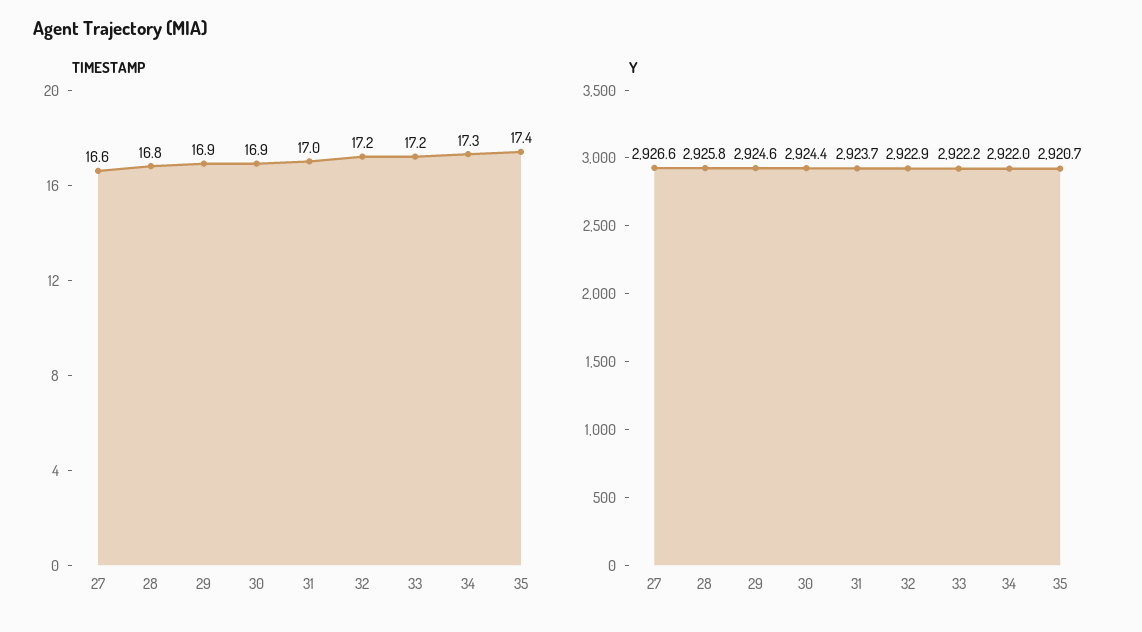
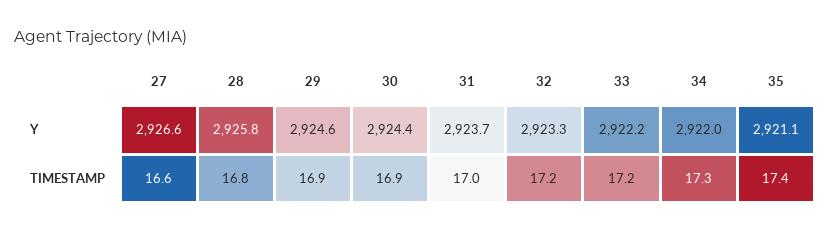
  {
    "TIMESTAMP": {
      "27": 16.6,
      "28": 16.8,
      "29": 16.9,
      "30": 16.9,
      "31": 17,
      "32": 17.2,
      "33": 17.2,
      "34": 17.3,
      "35": 17.4
    },
    "Y": {
      "27": 2926.6,
      "28": 2925.8,
      "29": 2924.6,
      "30": 2924.4,
      "31": 2923.7,
-     "32": 2922.9,
+     "32": 2923.3,
      "33": 2922.2,
      "34": 2922,
-     "35": 2920.7
+     "35": 2921.1
    }
  }

